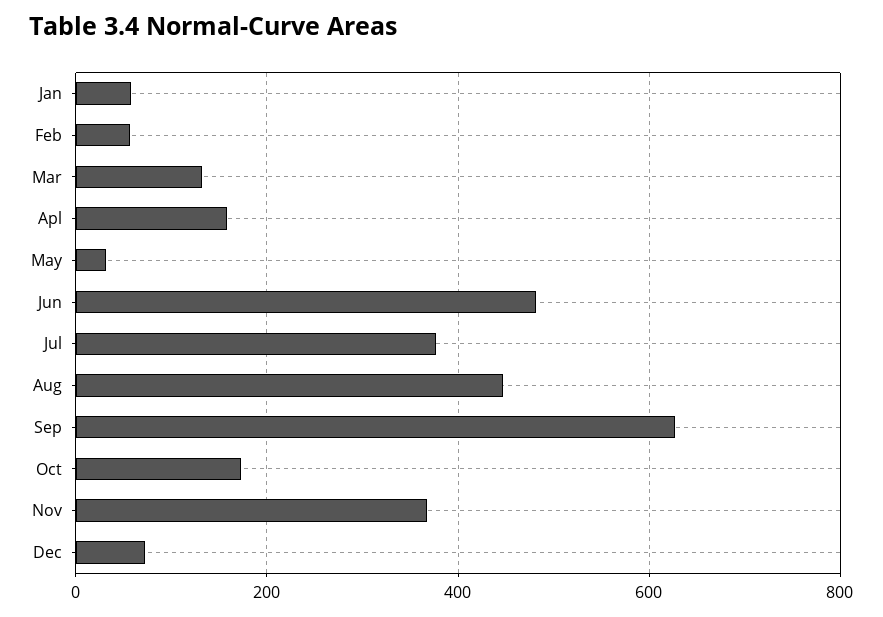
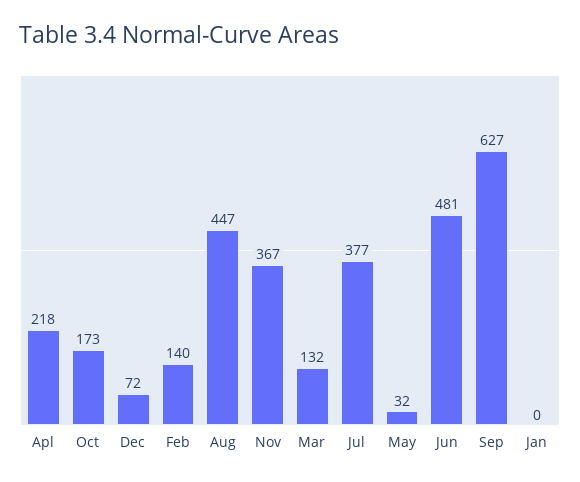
  {
-   "Jan": 60,
+   "Jan": 0,
-   "Feb": 60,
+   "Feb": 140,
    "Mar": 132,
-   "Apl": 160,
+   "Apl": 218,
    "May": 32,
    "Jun": 481,
    "Jul": 377,
    "Aug": 447,
    "Sep": 627,
    "Oct": 173,
    "Nov": 367,
    "Dec": 72
  }

